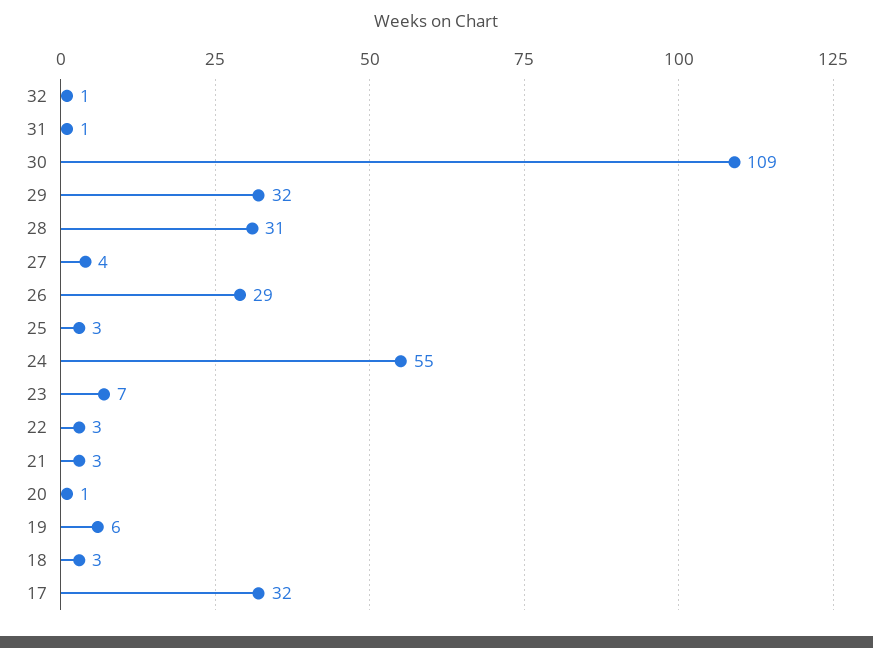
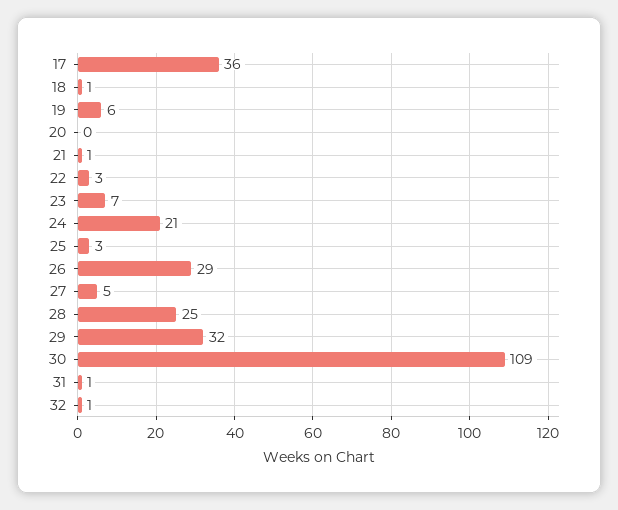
  {
    "32": 1,
    "31": 1,
    "30": 109,
    "29": 32,
-   "28": 31,
+   "28": 25,
-   "27": 4,
+   "27": 5,
    "26": 29,
    "25": 3,
-   "24": 55,
+   "24": 21,
    "23": 7,
    "22": 3,
-   "21": 3,
+   "21": 1,
-   "20": 1,
+   "20": 0,
    "19": 6,
-   "18": 3,
+   "18": 1,
-   "17": 32
+   "17": 36
  }

